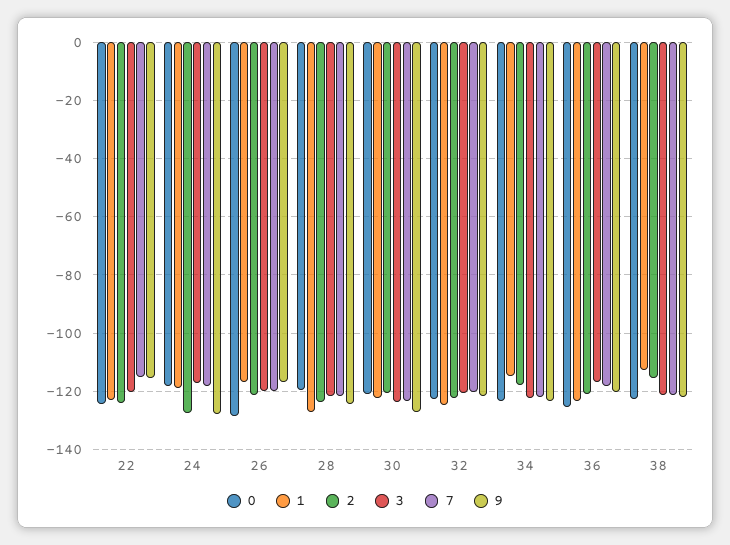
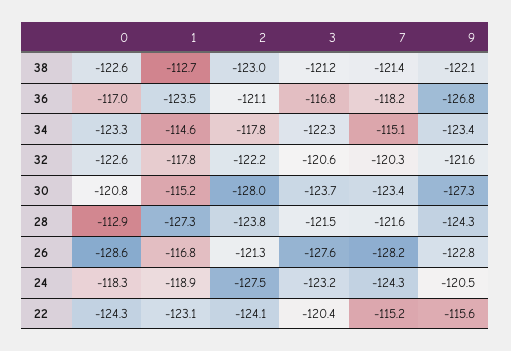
  {
    "0": {
      "22": -124.3,
      "24": -118.3,
      "26": -128.6,
-     "28": -120,
+     "28": -112.9,
      "30": -120.8,
      "32": -122.6,
      "34": -123.3,
-     "36": -125,
+     "36": -117,
      "38": -122.6
    },
    "1": {
      "22": -123.1,
      "24": -118.9,
      "26": -116.8,
      "28": -127.3,
-     "30": -122.5,
+     "30": -115.2,
-     "32": -125,
+     "32": -117.8,
      "34": -114.6,
      "36": -123.5,
      "38": -112.7
    },
    "2": {
      "22": -124.1,
      "24": -127.5,
      "26": -121.3,
      "28": -123.8,
-     "30": -120,
+     "30": -128,
      "32": -122.2,
      "34": -117.8,
      "36": -121.1,
-     "38": -115
+     "38": -123
    },
    "3": {
      "22": -120.4,
-     "24": -117.5,
+     "24": -123.2,
-     "26": -120,
+     "26": -127.6,
      "28": -121.5,
      "30": -123.7,
      "32": -120.6,
      "34": -122.3,
      "36": -116.8,
      "38": -121.2
    },
    "7": {
      "22": -115.2,
-     "24": -117.5,
+     "24": -124.3,
-     "26": -120,
+     "26": -128.2,
      "28": -121.6,
      "30": -123.4,
      "32": -120.3,
-     "34": -122.5,
+     "34": -115.1,
      "36": -118.2,
      "38": -121.4
    },
    "9": {
      "22": -115.6,
-     "24": -127.5,
+     "24": -120.5,
-     "26": -117.5,
+     "26": -122.8,
      "28": -124.3,
      "30": -127.3,
      "32": -121.6,
      "34": -123.4,
-     "36": -120,
+     "36": -126.8,
      "38": -122.1
    }
  }

